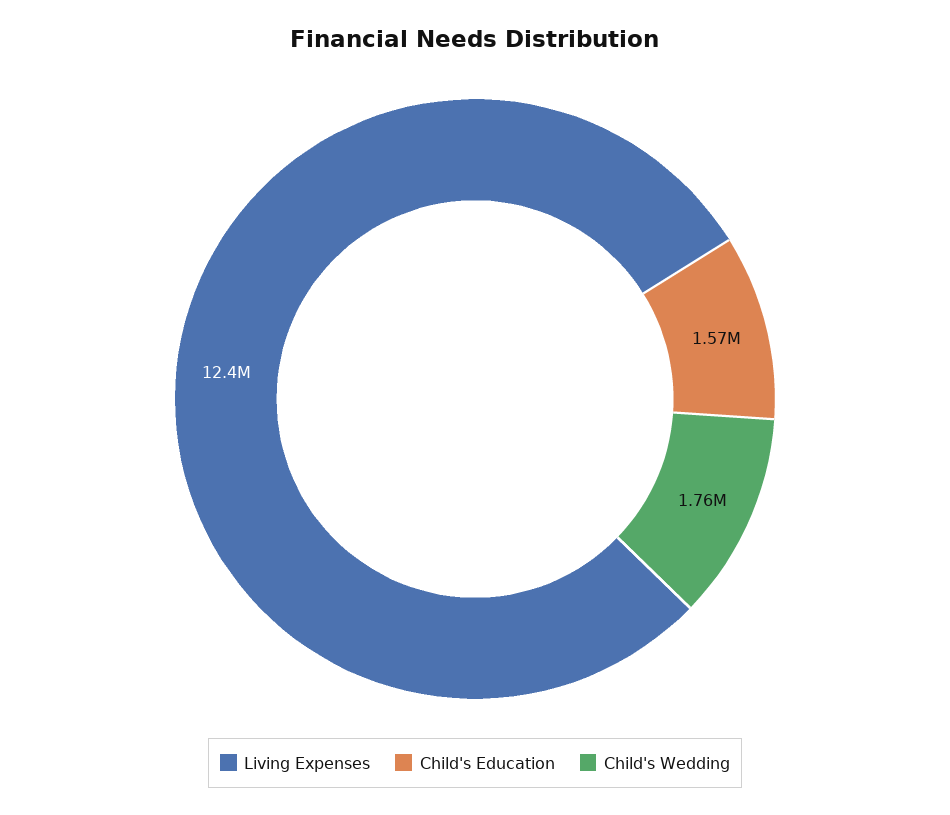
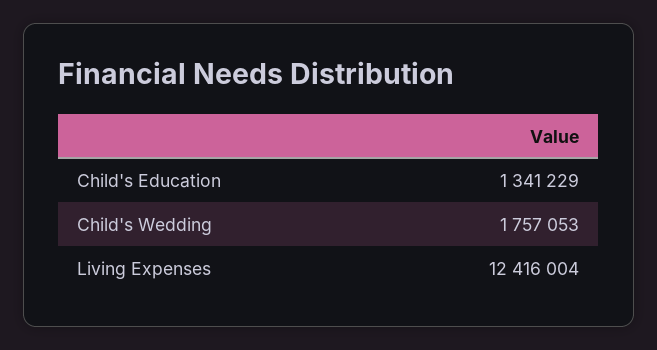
  {
    "Living Expenses": 12416004,
-   "Child's Education": 1570000,
+   "Child's Education": 1341229,
    "Child's Wedding": 1757053
  }

